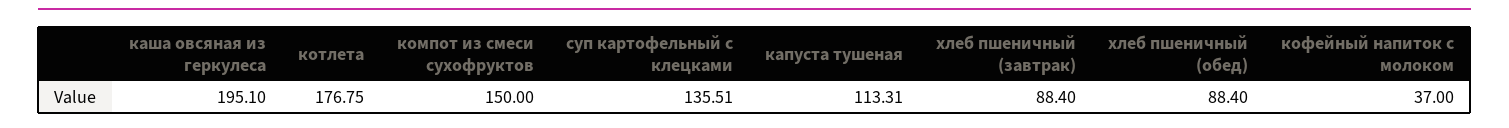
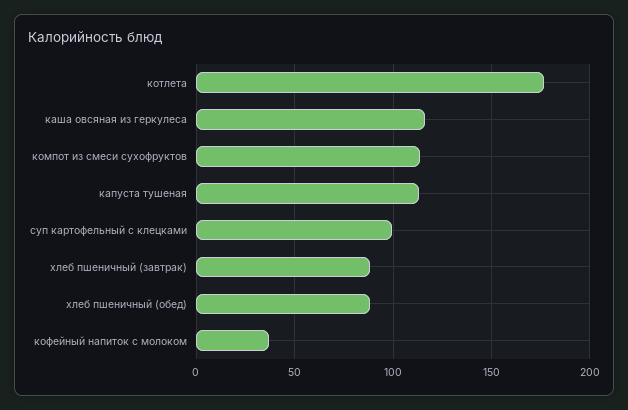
  {
-   "каша овсяная из геркулеса": 195.1,
+   "каша овсяная из геркулеса": 115,
    "котлета": 176.75,
-   "компот из смеси сухофруктов": 150,
+   "компот из смеси сухофруктов": 115,
-   "суп картофельный с клецками": 135.51,
+   "суп картофельный с клецками": 100,
    "капуста тушеная": 113.31,
    "хлеб пшеничный (завтрак)": 88.4,
    "хлеб пшеничный (обед)": 88.4,
    "кофейный напиток с молоком": 37
  }

